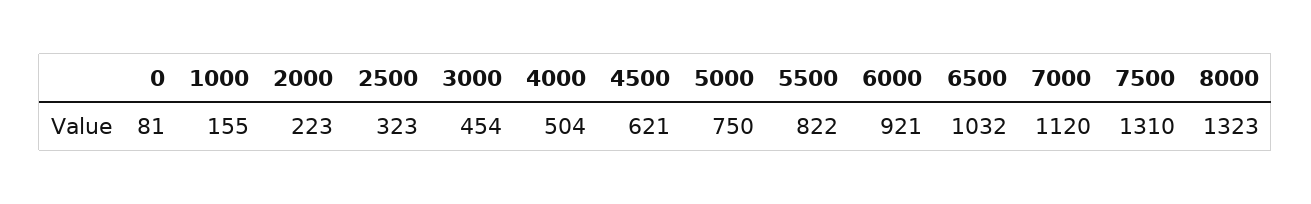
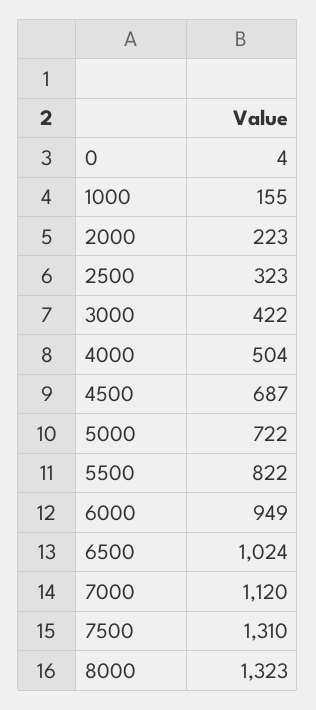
  {
-   "0": 81,
+   "0": 4,
    "1000": 155,
    "2000": 223,
    "2500": 323,
-   "3000": 454,
+   "3000": 422,
    "4000": 504,
-   "4500": 621,
+   "4500": 687,
-   "5000": 750,
+   "5000": 722,
    "5500": 822,
-   "6000": 921,
+   "6000": 949,
-   "6500": 1032,
+   "6500": 1024,
    "7000": 1120,
    "7500": 1310,
    "8000": 1323
  }

